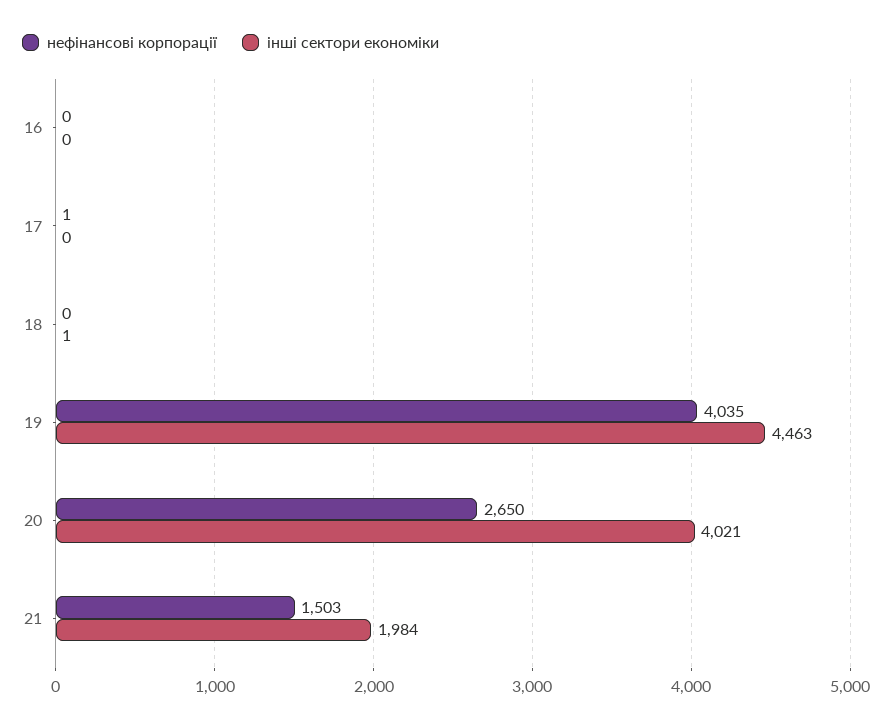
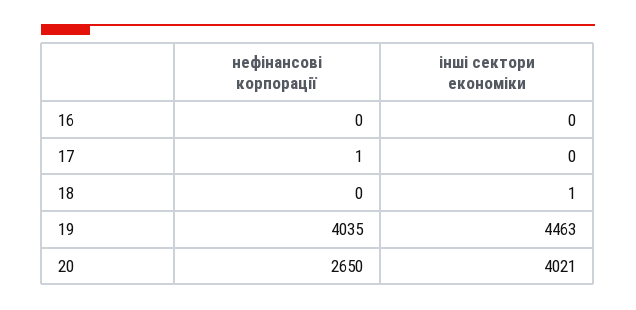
  {
    "нефінансові корпорації": {
      "16": 0,
      "17": 1,
      "18": 0,
      "19": 4035,
-     "20": 2650,
+     "20": 2650
-     "21": 1503
    },
    "інші сектори економіки": {
      "16": 0,
      "17": 0,
      "18": 1,
      "19": 4463,
-     "20": 4021,
+     "20": 4021
-     "21": 1984
    }
  }

